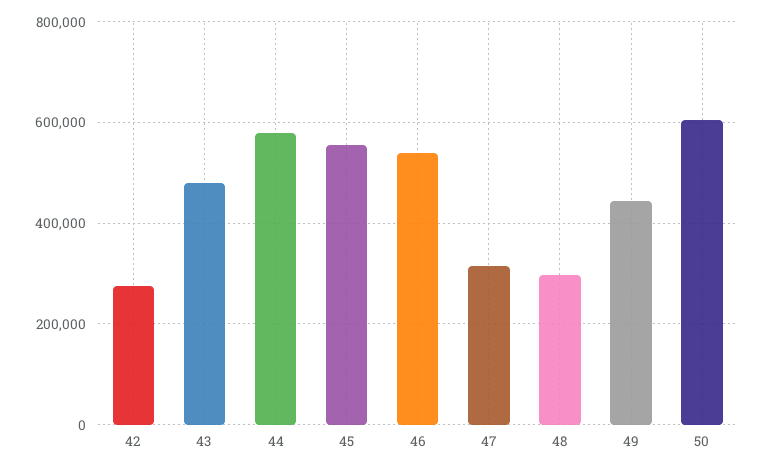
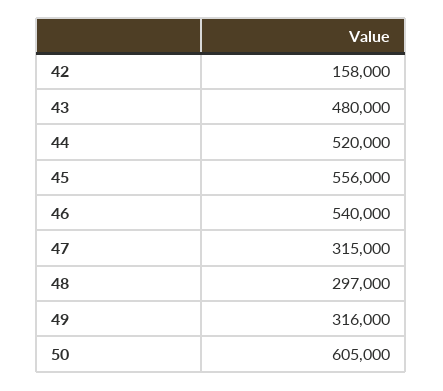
  {
-   "42": 280000,
+   "42": 158000,
    "43": 480000,
-   "44": 580000,
+   "44": 520000,
    "45": 556000,
    "46": 540000,
    "47": 315000,
    "48": 297000,
-   "49": 440000,
+   "49": 316000,
    "50": 605000
  }

